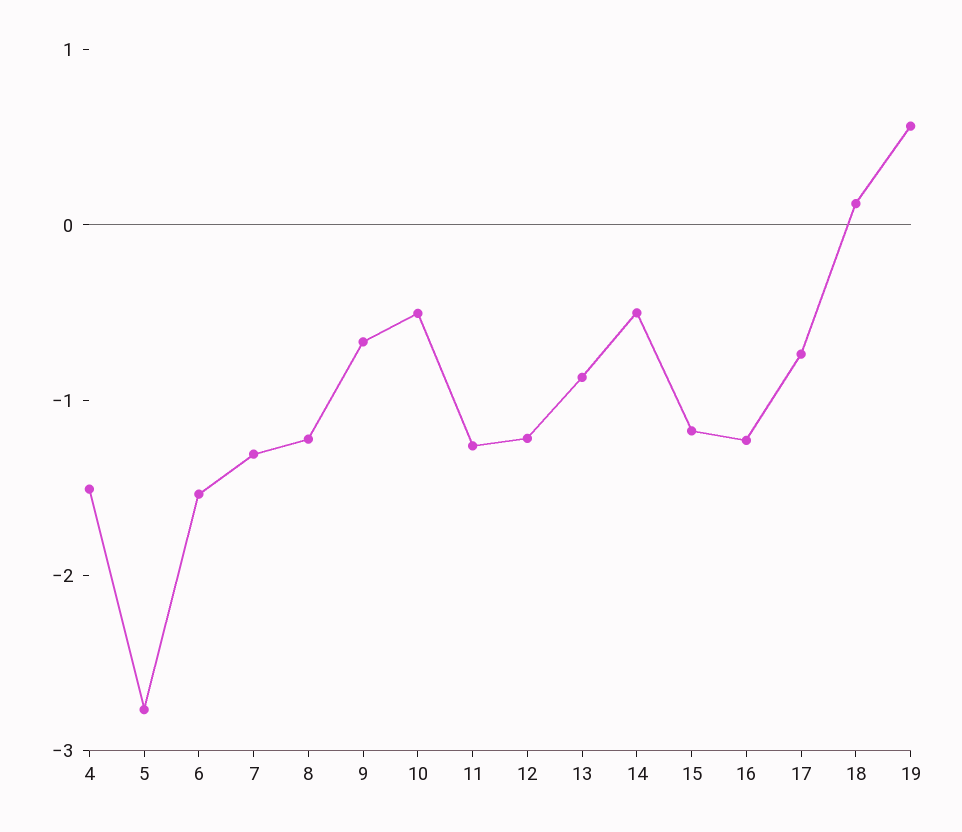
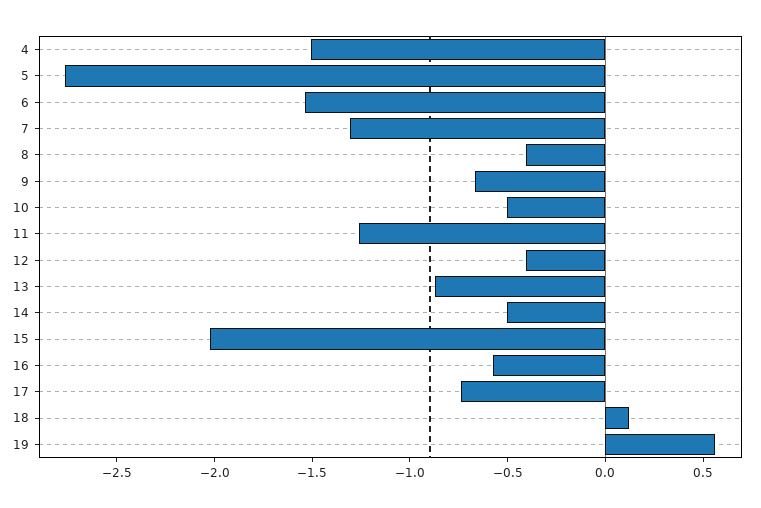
  {
    "4": -1.5,
    "5": -2.8,
    "6": -1.5,
    "7": -1.3,
-   "8": -1.2,
+   "8": -0.4,
    "9": -0.7,
    "10": -0.5,
    "11": -1.3,
-   "12": -1.2,
+   "12": -0.4,
    "13": -0.9,
    "14": -0.5,
-   "15": -1.2,
+   "15": -2,
-   "16": -1.2,
+   "16": -0.6,
    "17": -0.7,
    "18": 0.1,
    "19": 0.6
  }

